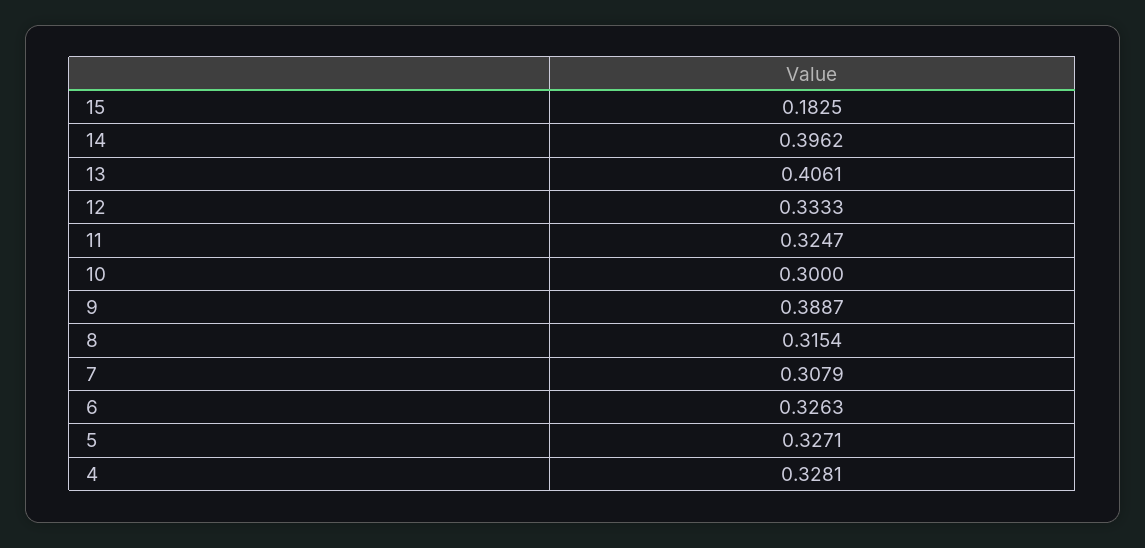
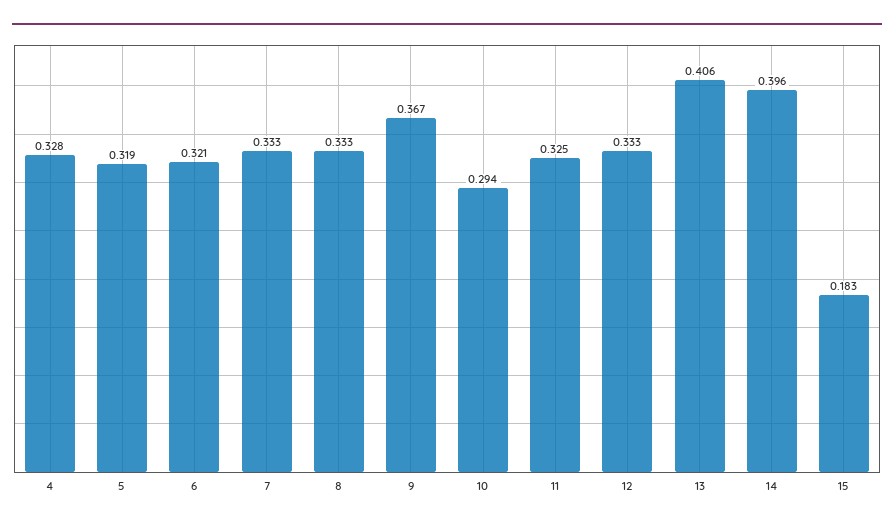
  {
    "15": 0.1825,
    "14": 0.3962,
    "13": 0.4061,
    "12": 0.3333,
    "11": 0.3247,
-   "10": 0.3,
+   "10": 0.294,
-   "9": 0.3887,
+   "9": 0.367,
-   "8": 0.3154,
+   "8": 0.333,
-   "7": 0.3079,
+   "7": 0.333,
-   "6": 0.3263,
+   "6": 0.321,
-   "5": 0.3271,
+   "5": 0.319,
    "4": 0.3281
  }

